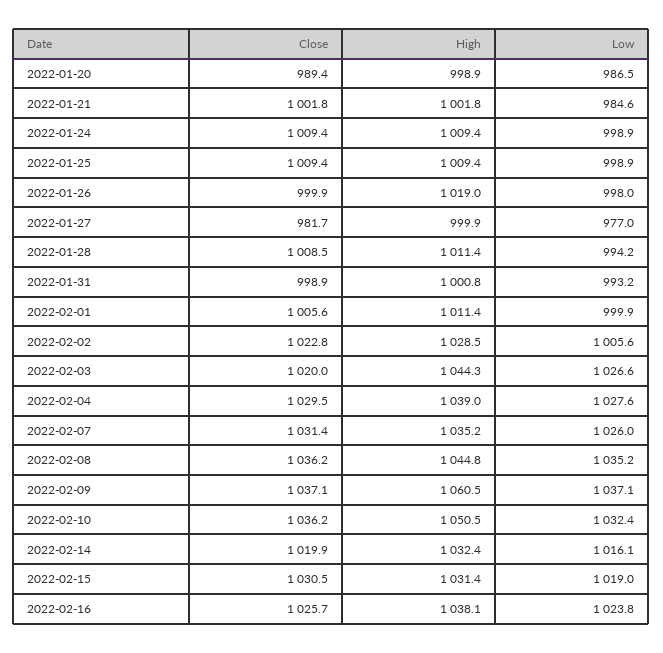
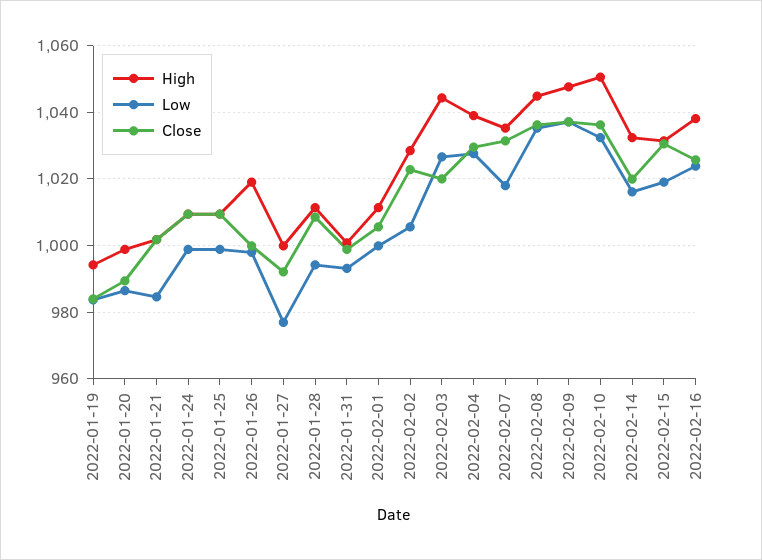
  {
    "Close": {
      "2022-01-20": 989.4,
      "2022-01-21": 1001.8,
      "2022-01-24": 1009.4,
      "2022-01-25": 1009.4,
      "2022-01-26": 999.9,
-     "2022-01-27": 981.7,
+     "2022-01-27": 992,
      "2022-01-28": 1008.5,
      "2022-01-31": 998.9,
      "2022-02-01": 1005.6,
      "2022-02-02": 1022.8,
      "2022-02-03": 1020,
      "2022-02-04": 1029.5,
      "2022-02-07": 1031.4,
      "2022-02-08": 1036.2,
      "2022-02-09": 1037.1,
      "2022-02-10": 1036.2,
      "2022-02-14": 1019.9,
      "2022-02-15": 1030.5,
-     "2022-02-16": 1025.7
+     "2022-02-16": 1025.7,
+     "2022-01-19": 984
    },
    "High": {
      "2022-01-20": 998.9,
      "2022-01-21": 1001.8,
      "2022-01-24": 1009.4,
      "2022-01-25": 1009.4,
      "2022-01-26": 1019,
      "2022-01-27": 999.9,
      "2022-01-28": 1011.4,
      "2022-01-31": 1000.8,
      "2022-02-01": 1011.4,
      "2022-02-02": 1028.5,
      "2022-02-03": 1044.3,
      "2022-02-04": 1039,
      "2022-02-07": 1035.2,
      "2022-02-08": 1044.8,
-     "2022-02-09": 1060.5,
+     "2022-02-09": 1048,
      "2022-02-10": 1050.5,
      "2022-02-14": 1032.4,
      "2022-02-15": 1031.4,
-     "2022-02-16": 1038.1
+     "2022-02-16": 1038.1,
+     "2022-01-19": 994
    },
    "Low": {
      "2022-01-20": 986.5,
      "2022-01-21": 984.6,
      "2022-01-24": 998.9,
      "2022-01-25": 998.9,
      "2022-01-26": 998,
      "2022-01-27": 977,
      "2022-01-28": 994.2,
      "2022-01-31": 993.2,
      "2022-02-01": 999.9,
      "2022-02-02": 1005.6,
      "2022-02-03": 1026.6,
      "2022-02-04": 1027.6,
-     "2022-02-07": 1026,
+     "2022-02-07": 1018,
      "2022-02-08": 1035.2,
      "2022-02-09": 1037.1,
      "2022-02-10": 1032.4,
      "2022-02-14": 1016.1,
      "2022-02-15": 1019,
-     "2022-02-16": 1023.8
+     "2022-02-16": 1023.8,
+     "2022-01-19": 984
    }
  }

